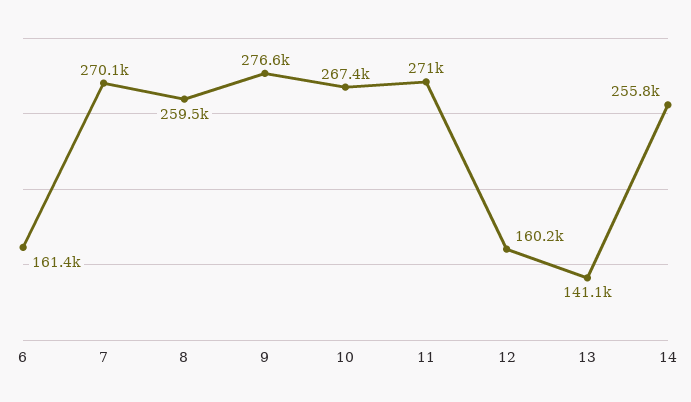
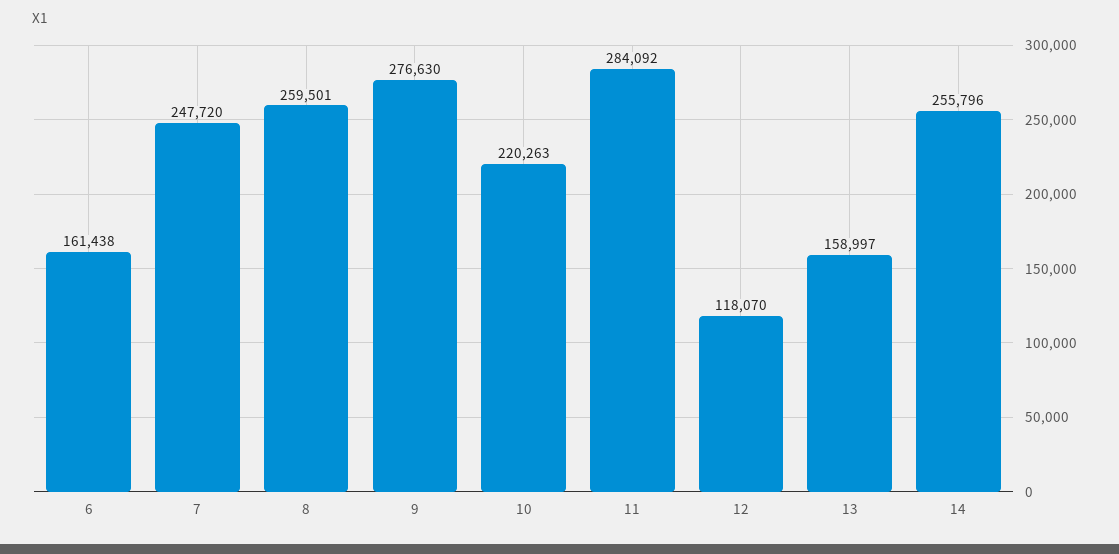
  {
    "6": 161438,
-   "7": 270100,
+   "7": 247720,
    "8": 259501,
    "9": 276630,
-   "10": 267400,
+   "10": 220263,
-   "11": 271000,
+   "11": 284092,
-   "12": 160200,
+   "12": 118070,
-   "13": 141100,
+   "13": 158997,
    "14": 255796
  }

